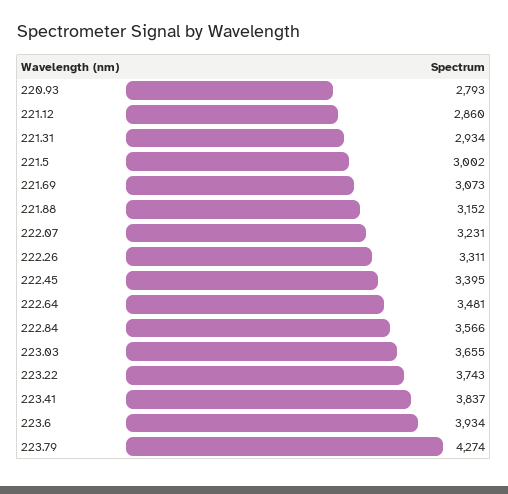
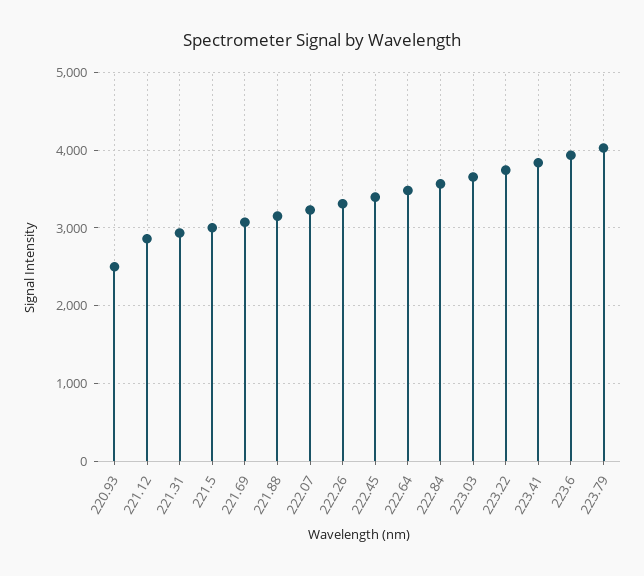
  {
-   "220.93": 2793,
+   "220.93": 2500,
    "221.12": 2860,
    "221.31": 2934,
    "221.5": 3002,
    "221.69": 3073,
    "221.88": 3152,
    "222.07": 3231,
    "222.26": 3311,
    "222.45": 3395,
    "222.64": 3481,
    "222.84": 3566,
    "223.03": 3655,
    "223.22": 3743,
    "223.41": 3837,
    "223.6": 3934,
-   "223.79": 4274
+   "223.79": 4000
  }

